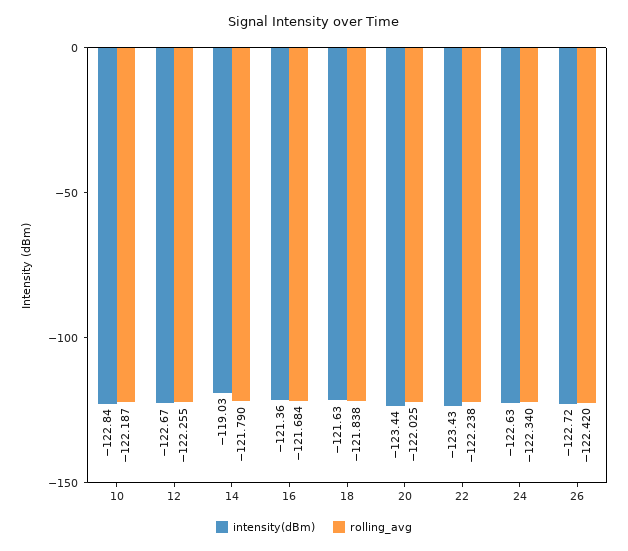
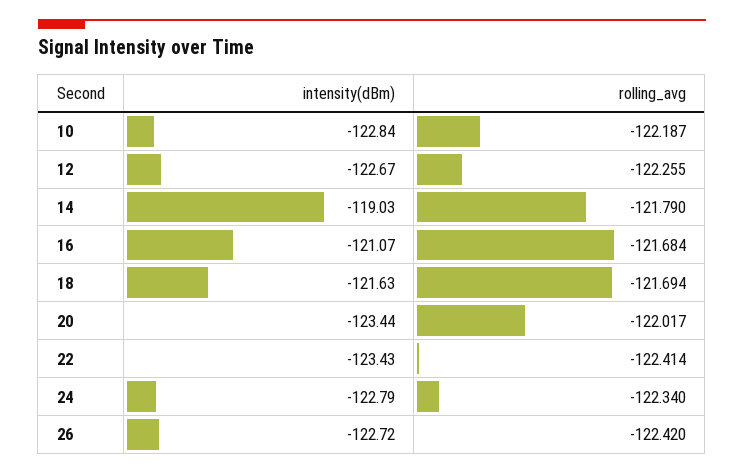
  {
    "intensity(dBm)": {
      "10": -122.84,
      "12": -122.67,
      "14": -119.03,
-     "16": -121.36,
+     "16": -121.07,
      "18": -121.63,
      "20": -123.44,
      "22": -123.43,
-     "24": -122.63,
+     "24": -122.79,
      "26": -122.72
    },
    "rolling_avg": {
      "10": -122.187,
      "12": -122.255,
      "14": -121.79,
      "16": -121.684,
-     "18": -121.838,
+     "18": -121.694,
-     "20": -122.025,
+     "20": -122.017,
-     "22": -122.238,
+     "22": -122.414,
      "24": -122.34,
      "26": -122.42
    }
  }

